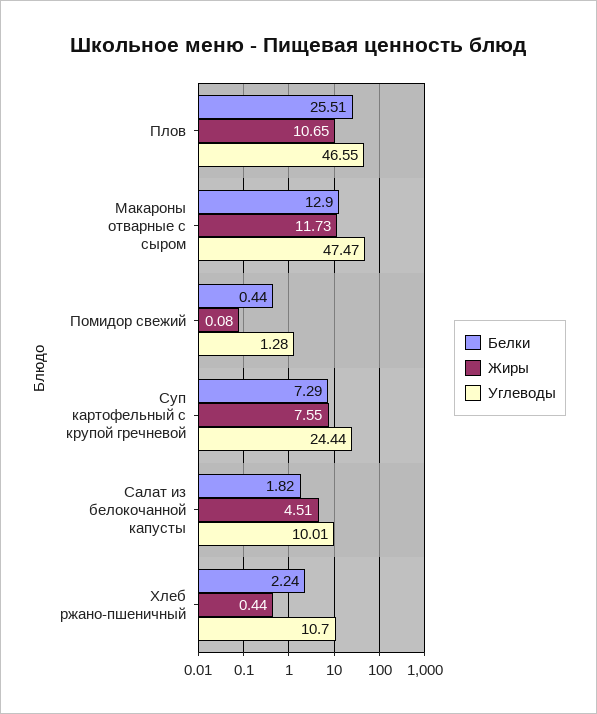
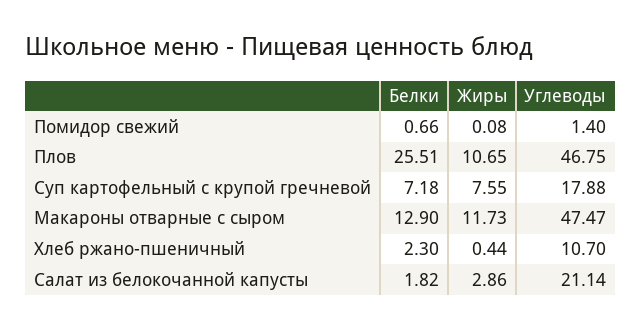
  {
    "Белки": {
      "Плов": 25.51,
      "Макароны отварные с сыром": 12.9,
-     "Помидор свежий": 0.44,
+     "Помидор свежий": 0.66,
-     "Суп картофельный с крупой гречневой": 7.29,
+     "Суп картофельный с крупой гречневой": 7.18,
      "Салат из белокочанной капусты": 1.82,
-     "Хлеб ржано-пшеничный": 2.24
+     "Хлеб ржано-пшеничный": 2.3
    },
    "Жиры": {
      "Плов": 10.65,
      "Макароны отварные с сыром": 11.73,
      "Помидор свежий": 0.08,
      "Суп картофельный с крупой гречневой": 7.55,
-     "Салат из белокочанной капусты": 4.51,
+     "Салат из белокочанной капусты": 2.86,
      "Хлеб ржано-пшеничный": 0.44
    },
    "Углеводы": {
-     "Плов": 46.55,
+     "Плов": 46.75,
      "Макароны отварные с сыром": 47.47,
-     "Помидор свежий": 1.28,
+     "Помидор свежий": 1.4,
-     "Суп картофельный с крупой гречневой": 24.44,
+     "Суп картофельный с крупой гречневой": 17.88,
-     "Салат из белокочанной капусты": 10.01,
+     "Салат из белокочанной капусты": 21.14,
      "Хлеб ржано-пшеничный": 10.7
    }
  }

